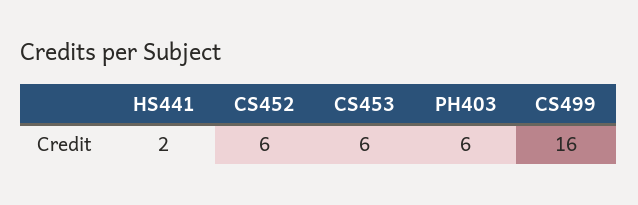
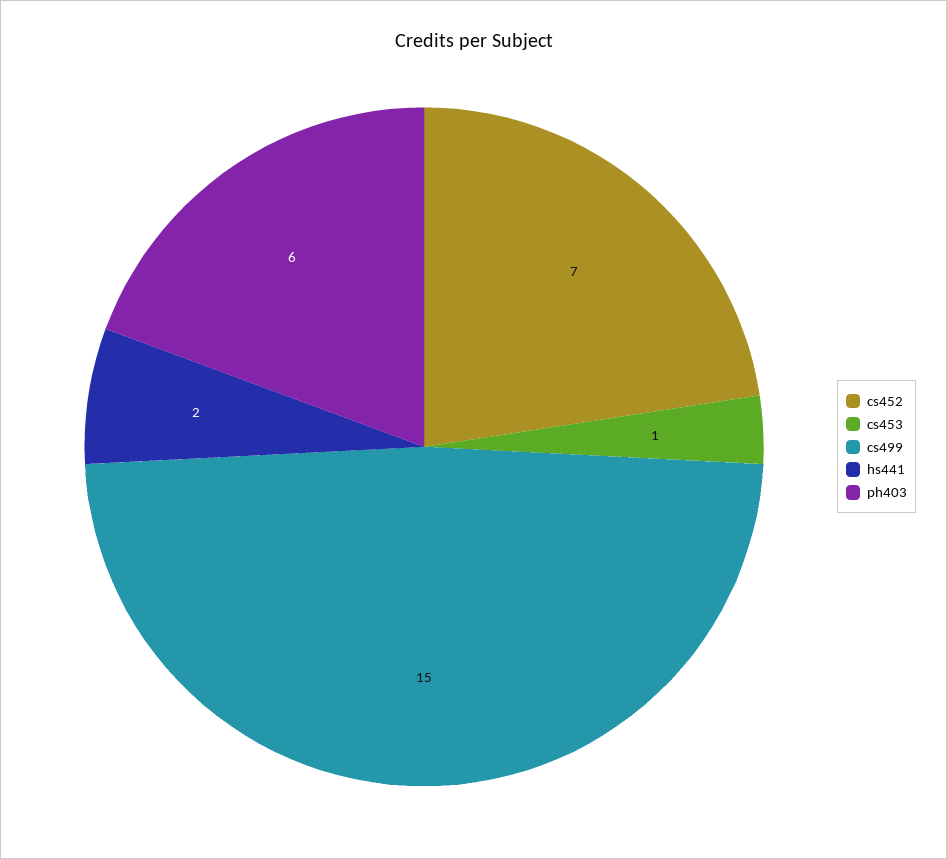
  {
    "HS441": 2,
-   "CS452": 6,
+   "CS452": 7,
-   "CS453": 6,
+   "CS453": 1,
    "PH403": 6,
-   "CS499": 16
+   "CS499": 15
  }

